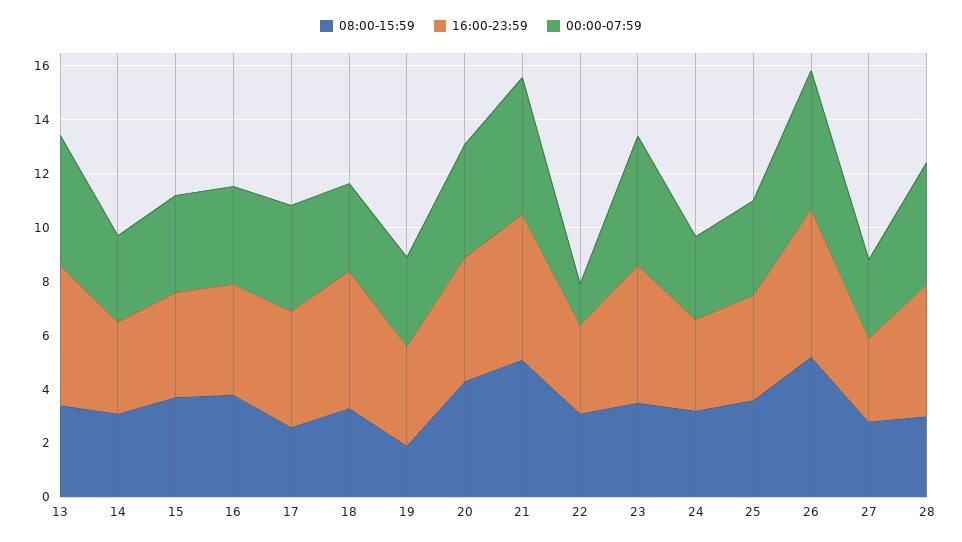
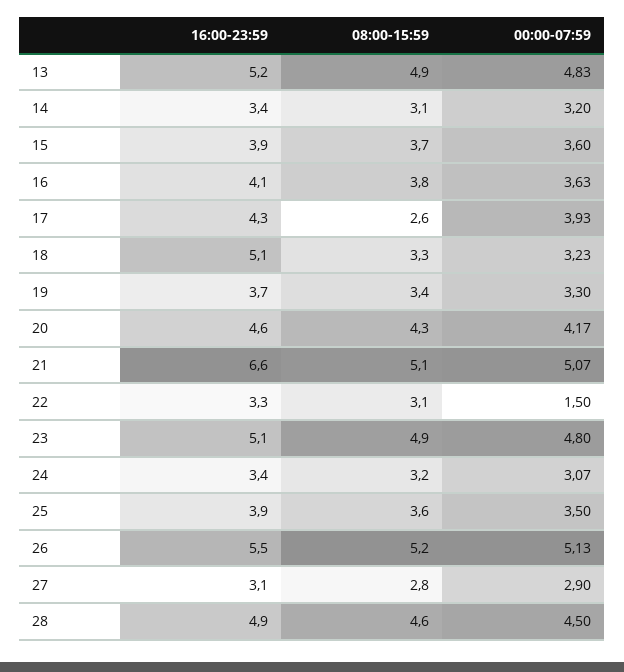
  {
    "08:00-15:59": {
-     "13": 3.5,
+     "13": 4.9,
      "14": 3.1,
      "15": 3.7,
      "16": 3.8,
      "17": 2.6,
      "18": 3.3,
-     "19": 2,
+     "19": 3.4,
      "20": 4.3,
      "21": 5.1,
      "22": 3.1,
-     "23": 3.5,
+     "23": 4.9,
      "24": 3.2,
      "25": 3.6,
      "26": 5.2,
      "27": 2.8,
-     "28": 3
+     "28": 4.6
    },
    "16:00-23:59": {
      "13": 5.2,
      "14": 3.4,
      "15": 3.9,
      "16": 4.1,
      "17": 4.3,
      "18": 5.1,
      "19": 3.7,
      "20": 4.6,
-     "21": 5.5,
+     "21": 6.6,
      "22": 3.3,
      "23": 5.1,
      "24": 3.4,
      "25": 3.9,
      "26": 5.5,
      "27": 3.1,
      "28": 4.9
    },
    "00:00-07:59": {
      "13": 4.83,
      "14": 3.2,
      "15": 3.6,
      "16": 3.63,
      "17": 3.93,
      "18": 3.23,
      "19": 3.3,
      "20": 4.17,
      "21": 5.07,
      "22": 1.5,
      "23": 4.8,
      "24": 3.07,
      "25": 3.5,
      "26": 5.13,
      "27": 2.9,
      "28": 4.5
    }
  }

